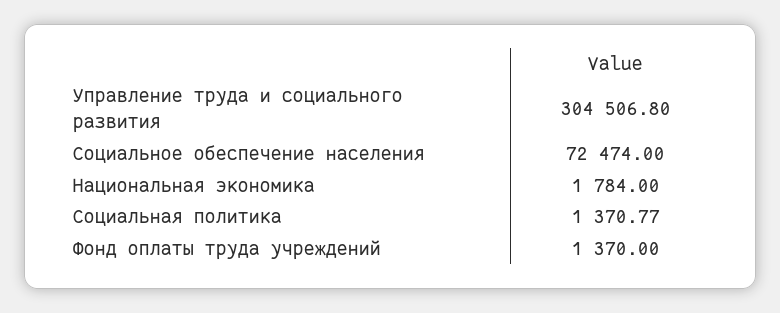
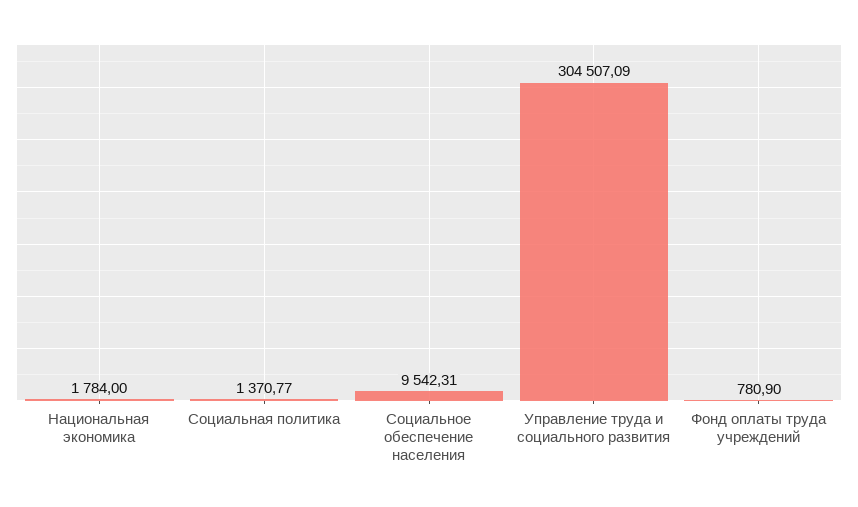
  {
-   "Управление труда и социального развития": 304506.8,
+   "Управление труда и социального развития": 304507.09,
-   "Социальное обеспечение населения": 72474,
+   "Социальное обеспечение населения": 9542.31,
    "Национальная экономика": 1784,
    "Социальная политика": 1370.77,
-   "Фонд оплаты труда учреждений": 1370
+   "Фонд оплаты труда учреждений": 780.9
  }

